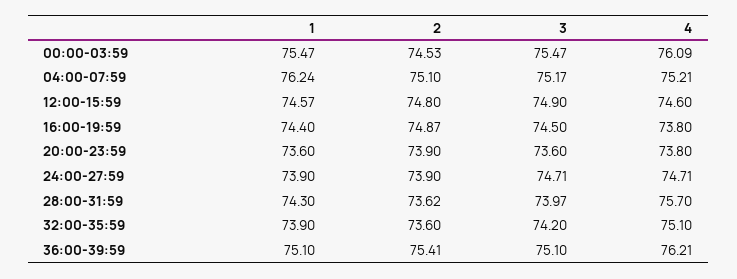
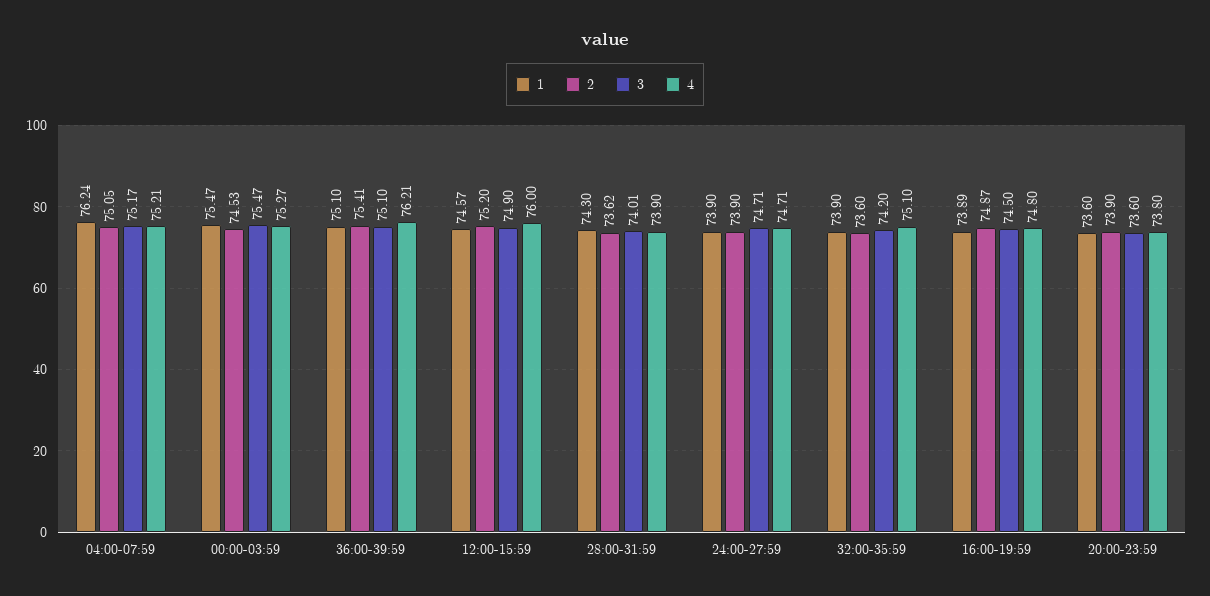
  {
    "1": {
      "00:00-03:59": 75.47,
      "04:00-07:59": 76.24,
      "12:00-15:59": 74.57,
-     "16:00-19:59": 74.4,
+     "16:00-19:59": 73.89,
      "20:00-23:59": 73.6,
      "24:00-27:59": 73.9,
      "28:00-31:59": 74.3,
      "32:00-35:59": 73.9,
      "36:00-39:59": 75.1
    },
    "2": {
      "00:00-03:59": 74.53,
-     "04:00-07:59": 75.1,
+     "04:00-07:59": 75.05,
-     "12:00-15:59": 74.8,
+     "12:00-15:59": 75.2,
      "16:00-19:59": 74.87,
      "20:00-23:59": 73.9,
      "24:00-27:59": 73.9,
      "28:00-31:59": 73.62,
      "32:00-35:59": 73.6,
      "36:00-39:59": 75.41
    },
    "3": {
      "00:00-03:59": 75.47,
      "04:00-07:59": 75.17,
      "12:00-15:59": 74.9,
      "16:00-19:59": 74.5,
      "20:00-23:59": 73.6,
      "24:00-27:59": 74.71,
-     "28:00-31:59": 73.97,
+     "28:00-31:59": 74.01,
      "32:00-35:59": 74.2,
      "36:00-39:59": 75.1
    },
    "4": {
-     "00:00-03:59": 76.09,
+     "00:00-03:59": 75.27,
      "04:00-07:59": 75.21,
-     "12:00-15:59": 74.6,
+     "12:00-15:59": 76,
-     "16:00-19:59": 73.8,
+     "16:00-19:59": 74.8,
      "20:00-23:59": 73.8,
      "24:00-27:59": 74.71,
-     "28:00-31:59": 75.7,
+     "28:00-31:59": 73.9,
      "32:00-35:59": 75.1,
      "36:00-39:59": 76.21
    }
  }

